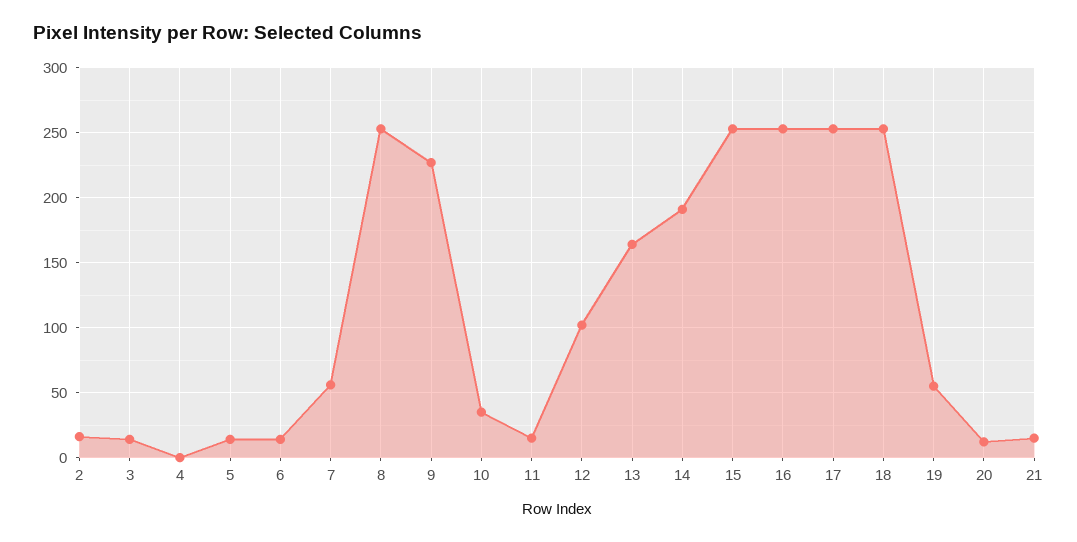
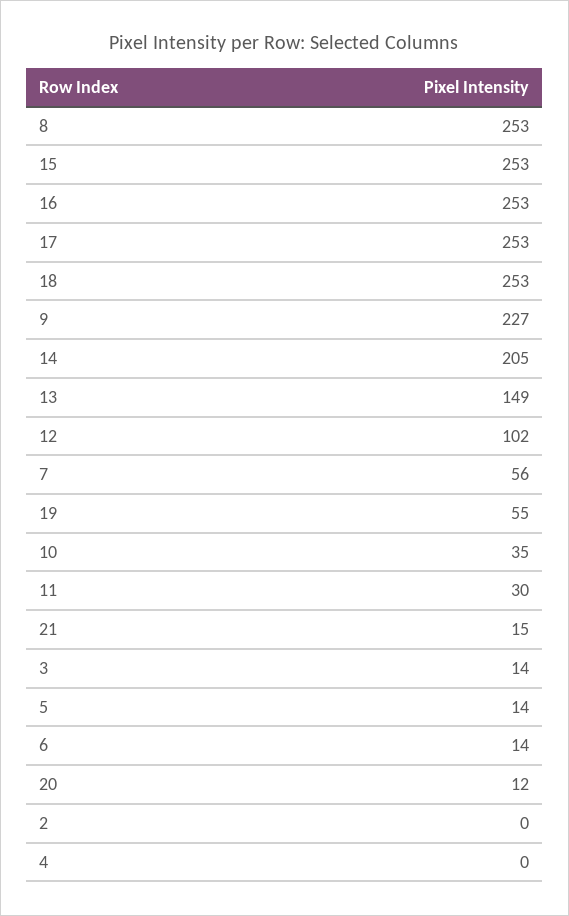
  {
-   "2": 15,
+   "2": 0,
    "3": 14,
    "4": 0,
    "5": 14,
    "6": 14,
    "7": 56,
    "8": 253,
    "9": 227,
    "10": 35,
-   "11": 15,
+   "11": 30,
    "12": 102,
-   "13": 165,
+   "13": 149,
-   "14": 190,
+   "14": 205,
    "15": 253,
    "16": 253,
    "17": 253,
    "18": 253,
    "19": 55,
    "20": 12,
    "21": 15
  }

